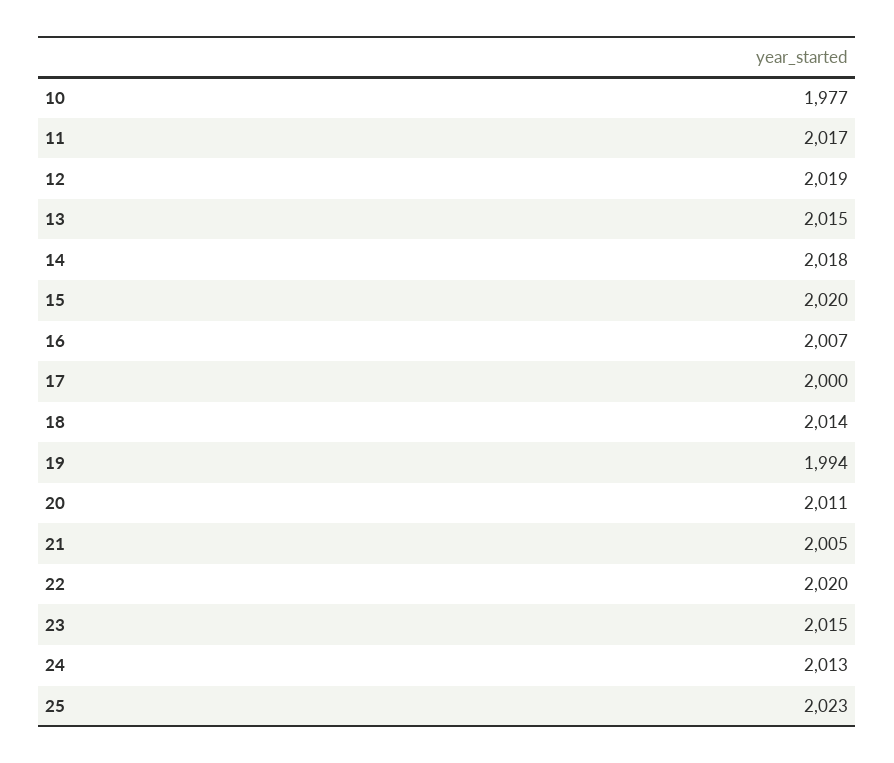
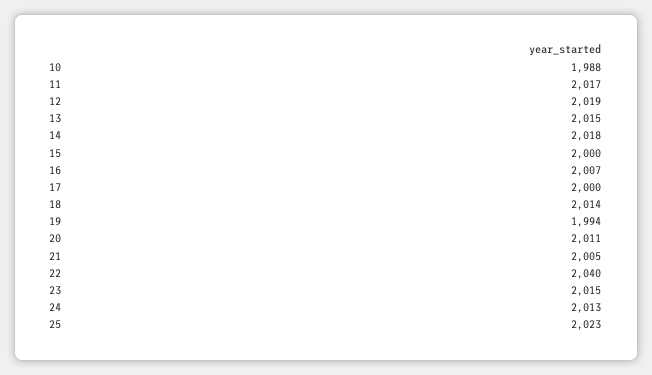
  {
-   "10": 1977,
+   "10": 1988,
    "11": 2017,
    "12": 2019,
    "13": 2015,
    "14": 2018,
-   "15": 2020,
+   "15": 2000,
    "16": 2007,
    "17": 2000,
    "18": 2014,
    "19": 1994,
    "20": 2011,
    "21": 2005,
-   "22": 2020,
+   "22": 2040,
    "23": 2015,
    "24": 2013,
    "25": 2023
  }

